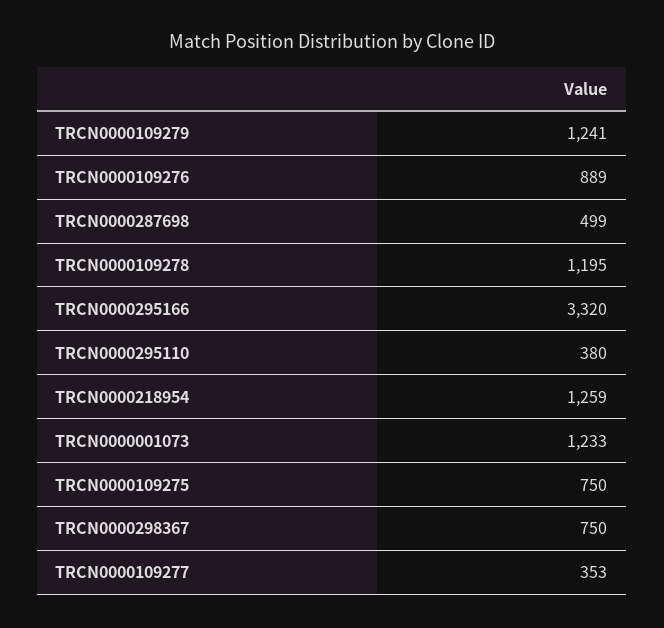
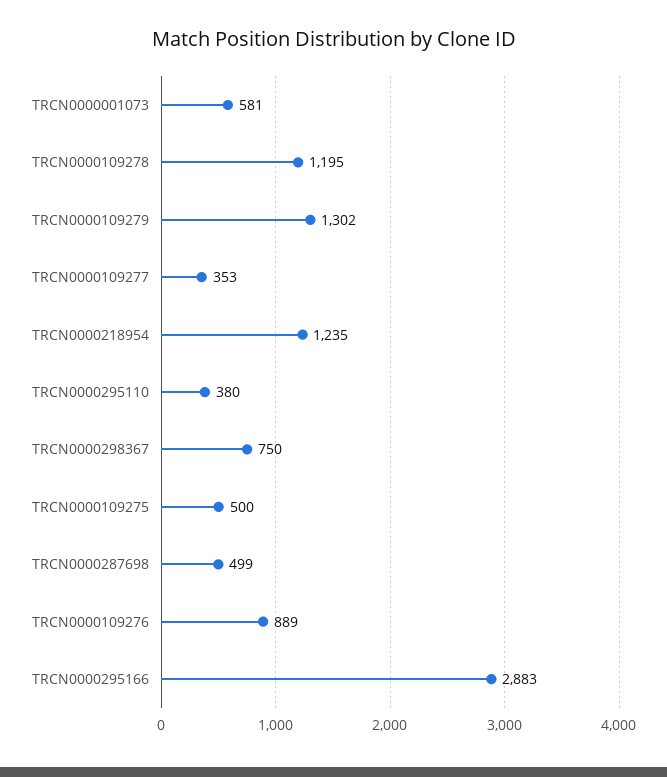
  {
-   "TRCN0000109279": 1241,
+   "TRCN0000109279": 1302,
    "TRCN0000109276": 889,
    "TRCN0000287698": 499,
    "TRCN0000109278": 1195,
-   "TRCN0000295166": 3320,
+   "TRCN0000295166": 2883,
    "TRCN0000295110": 380,
-   "TRCN0000218954": 1259,
+   "TRCN0000218954": 1235,
-   "TRCN0000001073": 1233,
+   "TRCN0000001073": 581,
-   "TRCN0000109275": 750,
+   "TRCN0000109275": 500,
    "TRCN0000298367": 750,
    "TRCN0000109277": 353
  }

